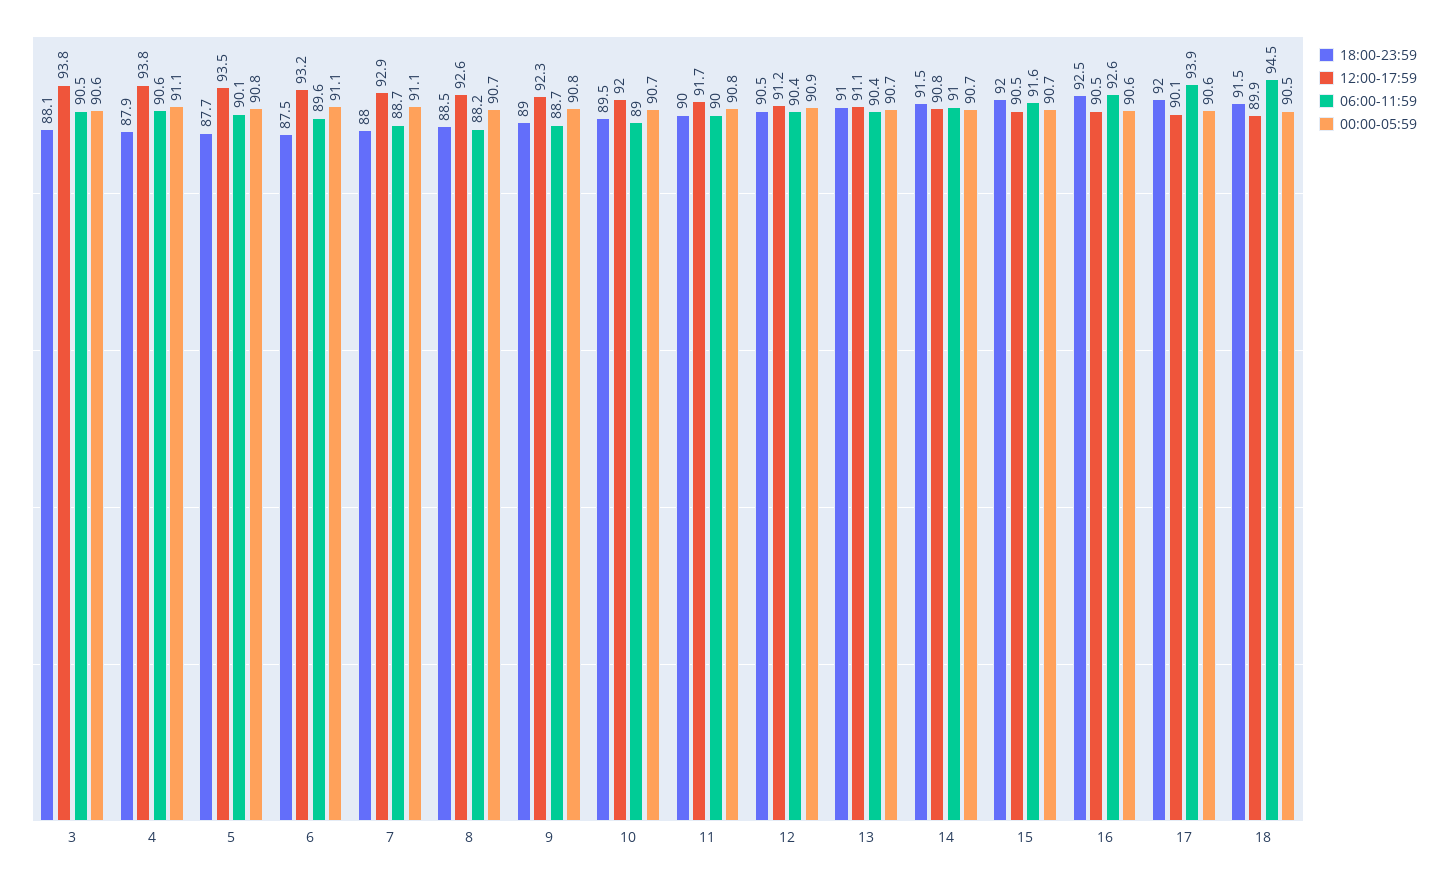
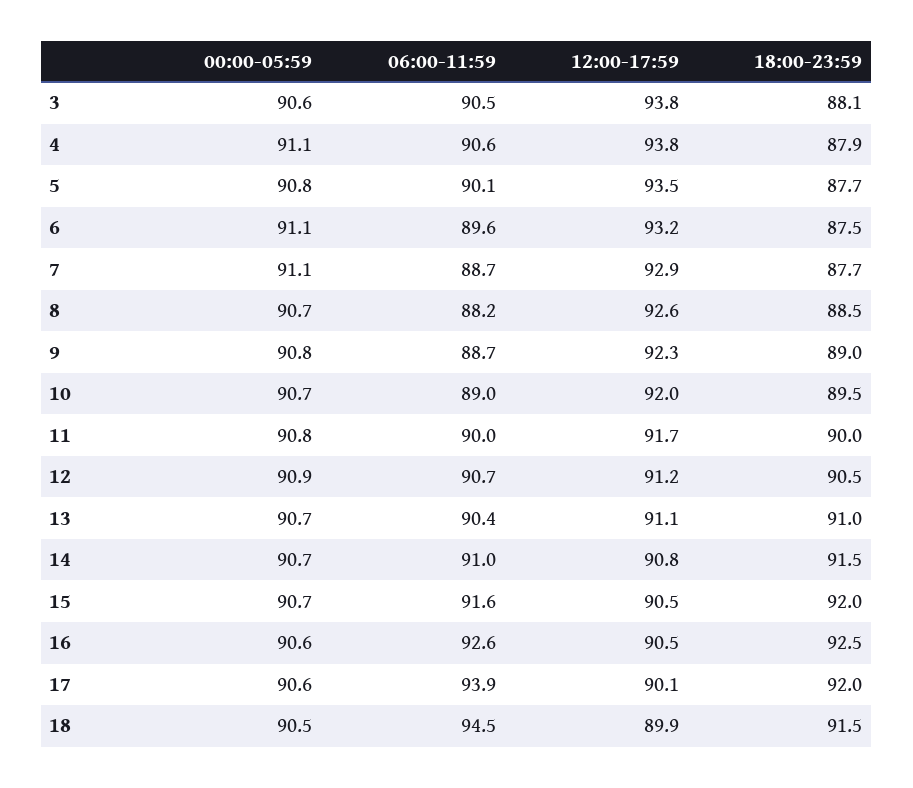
  {
    "18:00-23:59": {
      "3": 88.1,
      "4": 87.9,
      "5": 87.7,
      "6": 87.5,
-     "7": 88,
+     "7": 87.7,
      "8": 88.5,
      "9": 89,
      "10": 89.5,
      "11": 90,
      "12": 90.5,
      "13": 91,
      "14": 91.5,
      "15": 92,
      "16": 92.5,
      "17": 92,
      "18": 91.5
    },
    "12:00-17:59": {
      "3": 93.8,
      "4": 93.8,
      "5": 93.5,
      "6": 93.2,
      "7": 92.9,
      "8": 92.6,
      "9": 92.3,
      "10": 92,
      "11": 91.7,
      "12": 91.2,
      "13": 91.1,
      "14": 90.8,
      "15": 90.5,
      "16": 90.5,
      "17": 90.1,
      "18": 89.9
    },
    "06:00-11:59": {
      "3": 90.5,
      "4": 90.6,
      "5": 90.1,
      "6": 89.6,
      "7": 88.7,
      "8": 88.2,
      "9": 88.7,
      "10": 89,
      "11": 90,
-     "12": 90.4,
+     "12": 90.7,
      "13": 90.4,
      "14": 91,
      "15": 91.6,
      "16": 92.6,
      "17": 93.9,
      "18": 94.5
    },
    "00:00-05:59": {
      "3": 90.6,
      "4": 91.1,
      "5": 90.8,
      "6": 91.1,
      "7": 91.1,
      "8": 90.7,
      "9": 90.8,
      "10": 90.7,
      "11": 90.8,
      "12": 90.9,
      "13": 90.7,
      "14": 90.7,
      "15": 90.7,
      "16": 90.6,
      "17": 90.6,
      "18": 90.5
    }
  }

